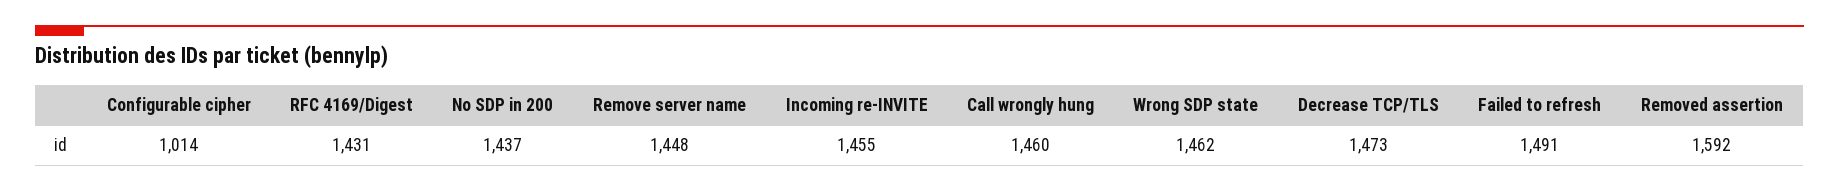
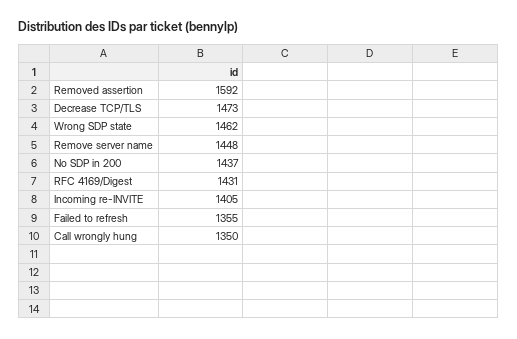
  {
-   "Configurable cipher": 1014,
    "RFC 4169/Digest": 1431,
    "No SDP in 200": 1437,
    "Remove server name": 1448,
-   "Incoming re-INVITE": 1455,
+   "Incoming re-INVITE": 1405,
-   "Call wrongly hung": 1460,
+   "Call wrongly hung": 1350,
    "Wrong SDP state": 1462,
    "Decrease TCP/TLS": 1473,
-   "Failed to refresh": 1491,
+   "Failed to refresh": 1355,
    "Removed assertion": 1592
  }

